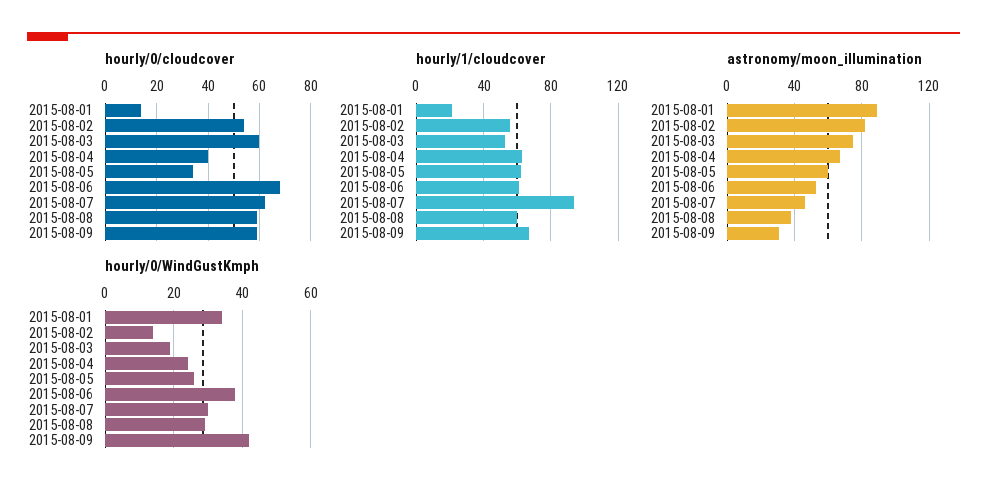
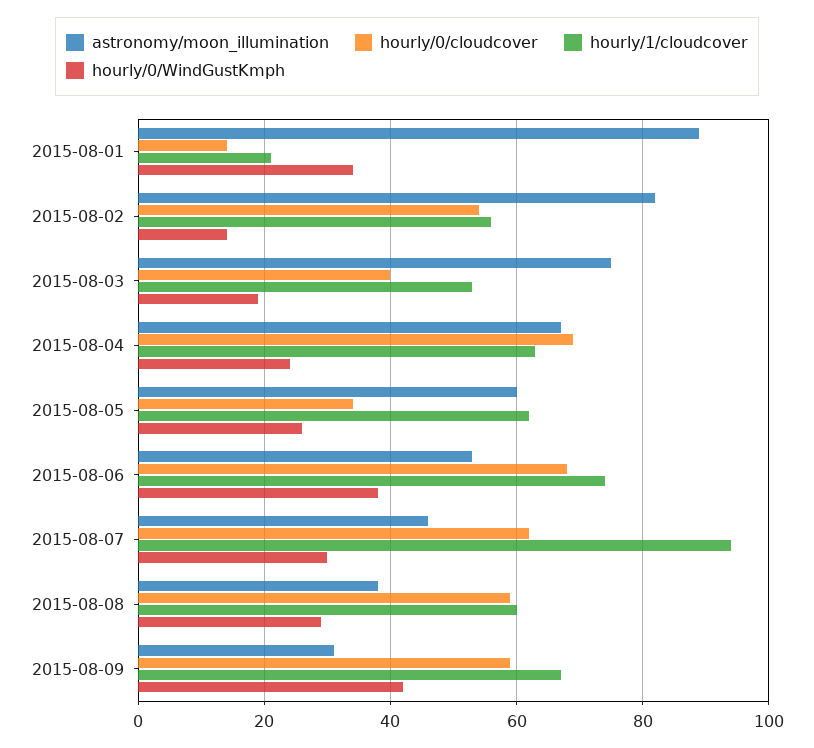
  {
    "hourly/0/cloudcover": {
      "2015-08-01": 15,
      "2015-08-02": 55,
-     "2015-08-03": 60,
+     "2015-08-03": 40,
-     "2015-08-04": 40,
+     "2015-08-04": 70,
      "2015-08-05": 35,
      "2015-08-06": 70,
      "2015-08-07": 60,
      "2015-08-08": 60,
      "2015-08-09": 60
    },
    "hourly/1/cloudcover": {
      "2015-08-01": 20,
      "2015-08-02": 55,
      "2015-08-03": 55,
      "2015-08-04": 65,
      "2015-08-05": 60,
-     "2015-08-06": 60,
+     "2015-08-06": 75,
      "2015-08-07": 95,
      "2015-08-08": 60,
      "2015-08-09": 65
    },
    "astronomy/moon_illumination": {
      "2015-08-01": 90,
      "2015-08-02": 80,
      "2015-08-03": 75,
      "2015-08-04": 65,
      "2015-08-05": 60,
      "2015-08-06": 55,
      "2015-08-07": 45,
      "2015-08-08": 40,
      "2015-08-09": 30
    },
    "hourly/0/WindGustKmph": {
      "2015-08-01": 35,
      "2015-08-02": 15,
      "2015-08-03": 20,
      "2015-08-04": 25,
      "2015-08-05": 25,
      "2015-08-06": 40,
      "2015-08-07": 30,
      "2015-08-08": 30,
      "2015-08-09": 40
    }
  }

